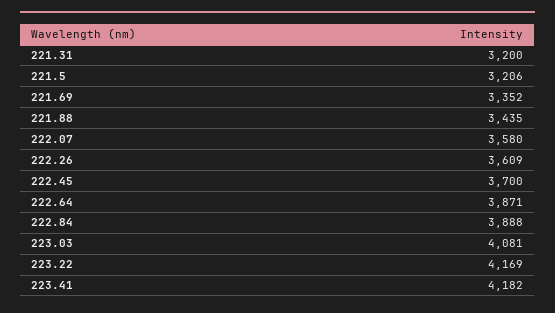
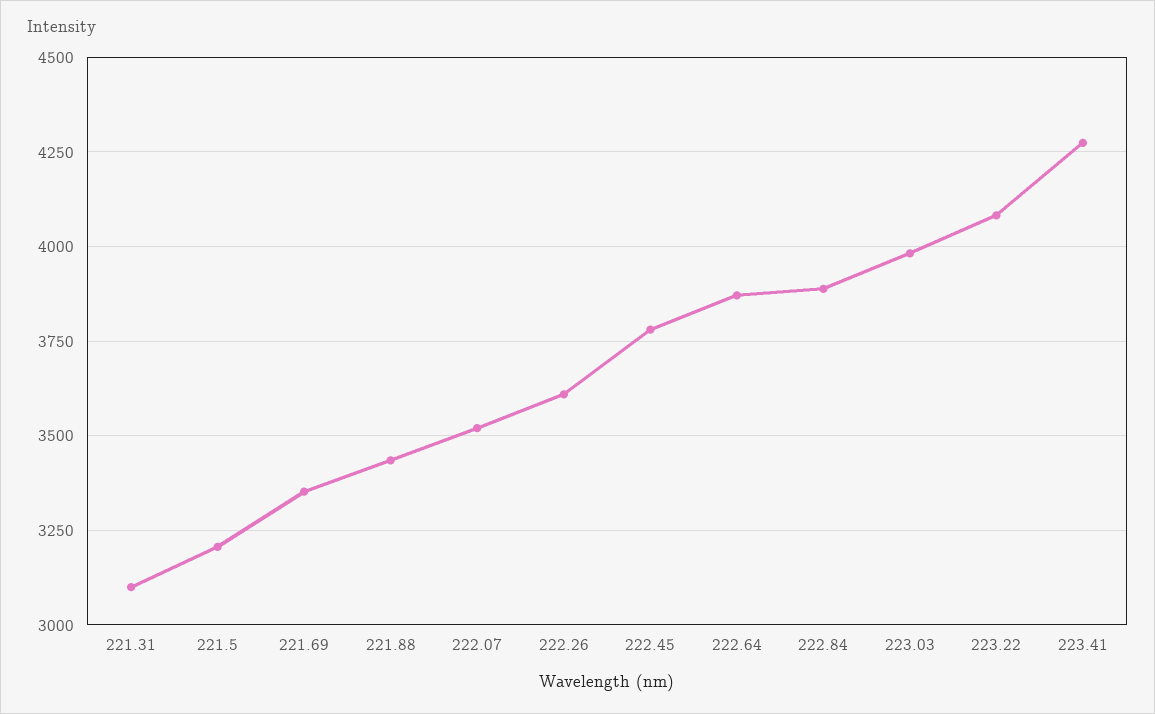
  {
-   "221.31": 3200,
+   "221.31": 3100,
    "221.5": 3206,
    "221.69": 3352,
    "221.88": 3435,
-   "222.07": 3580,
+   "222.07": 3525,
    "222.26": 3609,
-   "222.45": 3700,
+   "222.45": 3775,
    "222.64": 3871,
    "222.84": 3888,
-   "223.03": 4081,
+   "223.03": 3975,
-   "223.22": 4169,
+   "223.22": 4075,
-   "223.41": 4182
+   "223.41": 4275
  }

